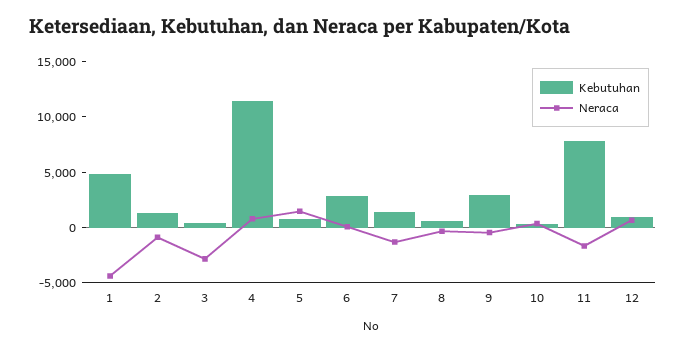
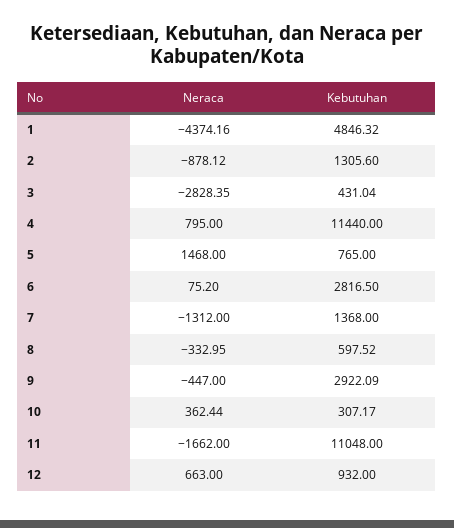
  {
    "Kebutuhan": {
      "1": 4846.32,
      "2": 1305.6,
      "3": 431.04,
      "4": 11440,
      "5": 765,
      "6": 2816.5,
      "7": 1368,
      "8": 597.52,
      "9": 2922.09,
      "10": 307.17,
-     "11": 8000,
+     "11": 11048,
      "12": 932
    },
    "Neraca": {
      "1": -4374.16,
      "2": -878.12,
      "3": -2828.35,
      "4": 795,
      "5": 1468,
      "6": 75.2,
      "7": -1312,
      "8": -332.95,
      "9": -447,
      "10": 362.44,
      "11": -1662,
      "12": 663
    }
  }

